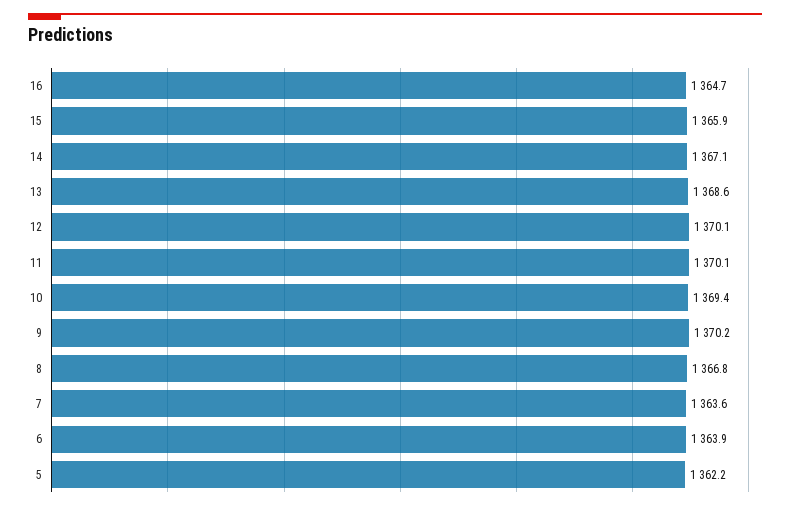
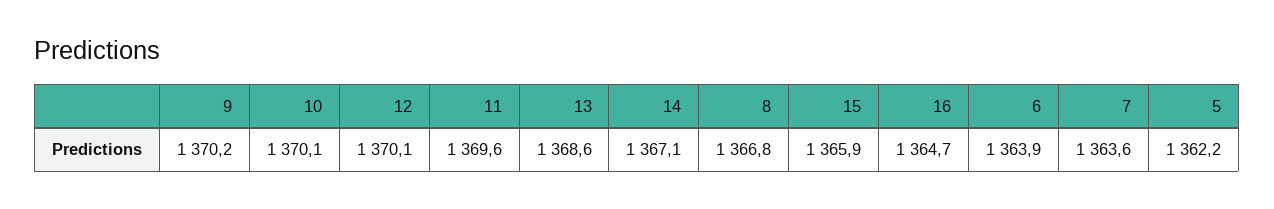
  {
    "16": 1364.7,
    "15": 1365.9,
    "14": 1367.1,
    "13": 1368.6,
    "12": 1370.1,
-   "11": 1370.1,
+   "11": 1369.6,
-   "10": 1369.4,
+   "10": 1370.1,
    "9": 1370.2,
    "8": 1366.8,
    "7": 1363.6,
    "6": 1363.9,
    "5": 1362.2
  }

